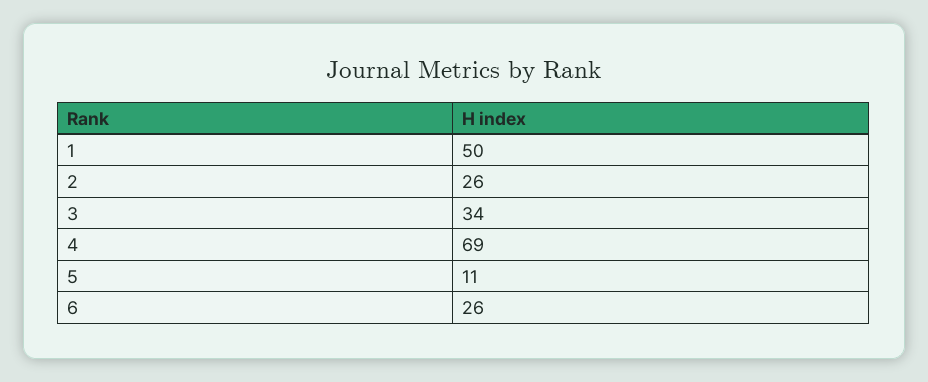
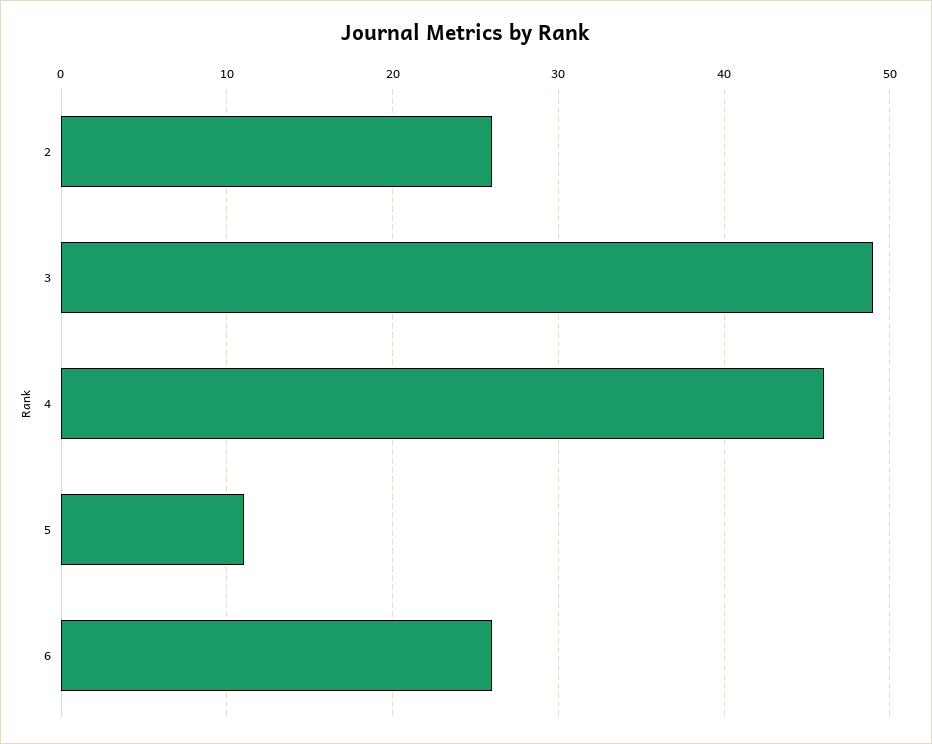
  {
-   "1": 50,
    "2": 26,
-   "3": 34,
+   "3": 49,
-   "4": 69,
+   "4": 46,
    "5": 11,
    "6": 26
  }

